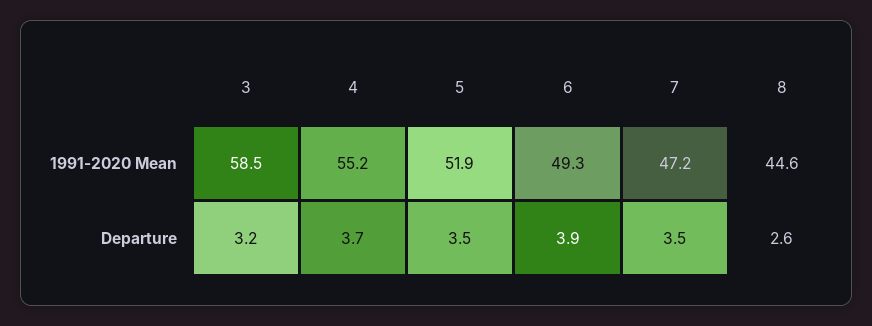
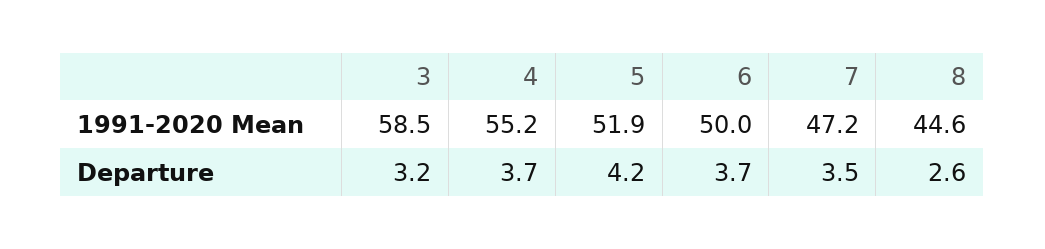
  {
    "3": {
      "1991-2020 Mean": 58.5,
      "Departure": 3.2
    },
    "4": {
      "1991-2020 Mean": 55.2,
      "Departure": 3.7
    },
    "5": {
      "1991-2020 Mean": 51.9,
-     "Departure": 3.5
+     "Departure": 4.2
    },
    "6": {
-     "1991-2020 Mean": 49.3,
+     "1991-2020 Mean": 50,
-     "Departure": 3.9
+     "Departure": 3.7
    },
    "7": {
      "1991-2020 Mean": 47.2,
      "Departure": 3.5
    },
    "8": {
      "1991-2020 Mean": 44.6,
      "Departure": 2.6
    }
  }

